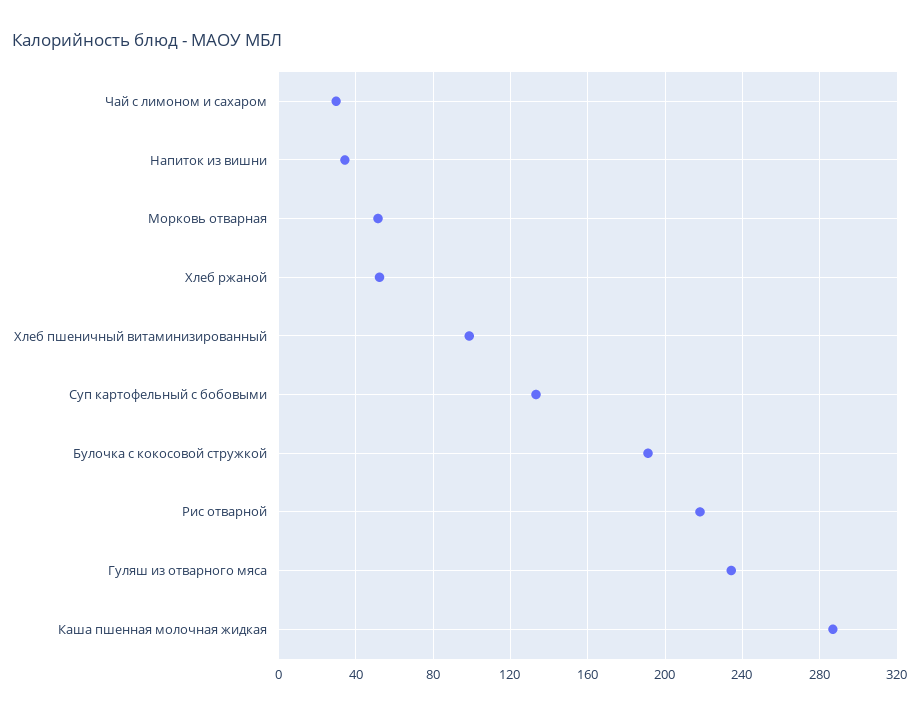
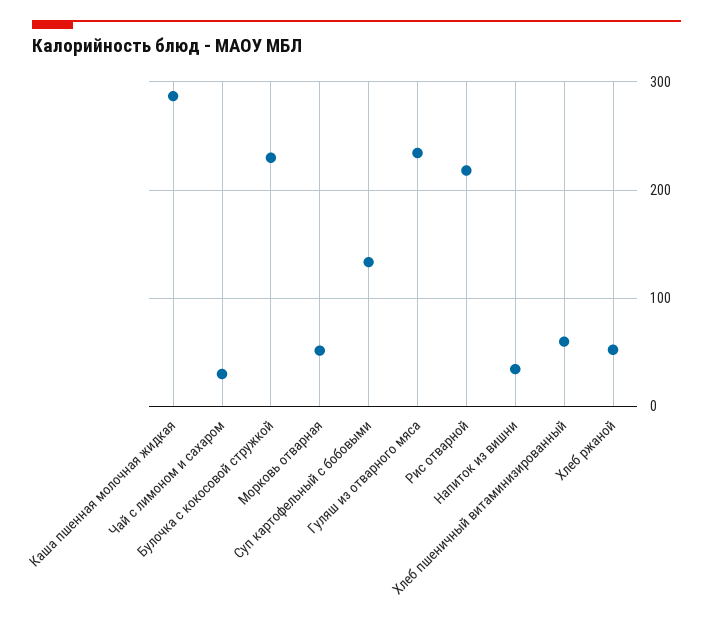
  {
    "Чай с лимоном и сахаром": 30,
    "Напиток из вишни": 35,
    "Морковь отварная": 50,
    "Хлеб ржаной": 50,
-   "Хлеб пшеничный витаминизированный": 100,
+   "Хлеб пшеничный витаминизированный": 60,
    "Суп картофельный с бобовыми": 135,
-   "Булочка с кокосовой стружкой": 190,
+   "Булочка с кокосовой стружкой": 230,
    "Рис отварной": 220,
    "Гуляш из отварного мяса": 235,
    "Каша пшенная молочная жидкая": 285
  }

